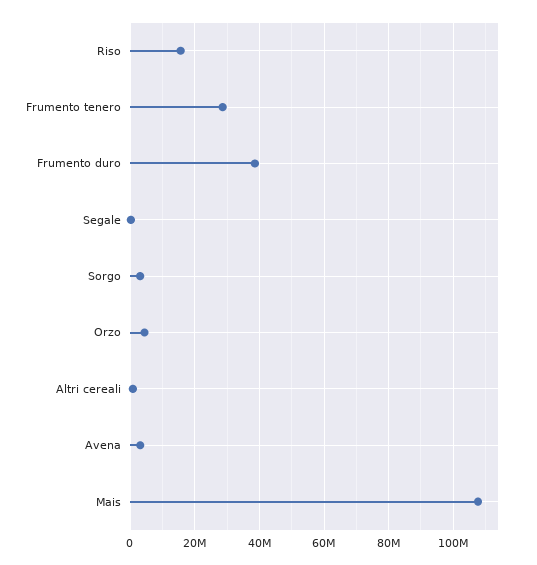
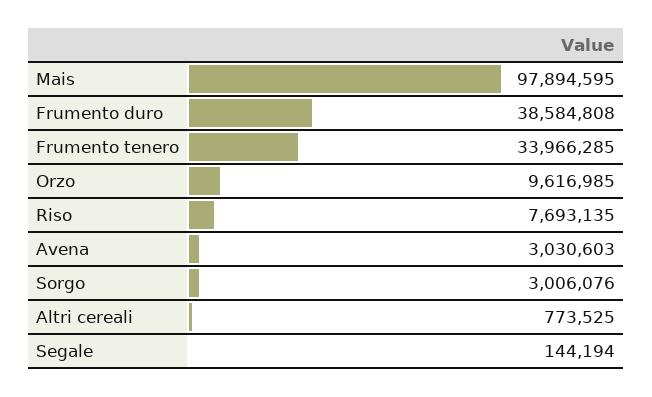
  {
-   "Riso": 16000000,
+   "Riso": 7693135,
-   "Frumento tenero": 28000000,
+   "Frumento tenero": 33966285,
    "Frumento duro": 38584808,
    "Segale": 144194,
    "Sorgo": 3006076,
-   "Orzo": 4000000,
+   "Orzo": 9616985,
    "Altri cereali": 773525,
    "Avena": 3030603,
-   "Mais": 108000000
+   "Mais": 97894595
  }

